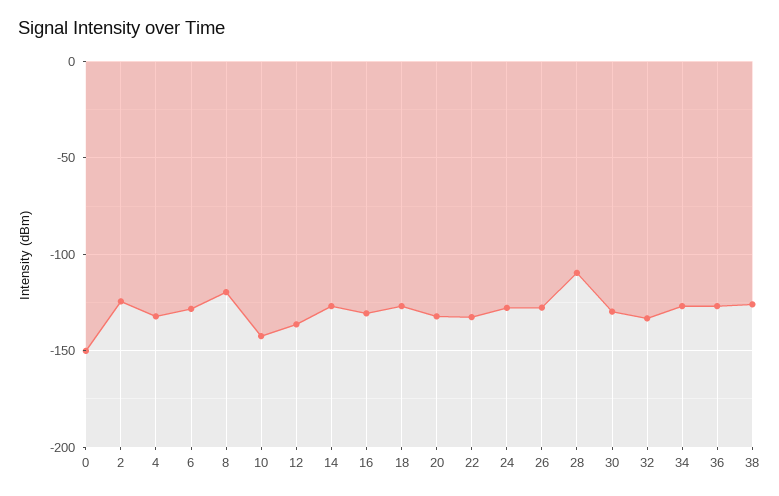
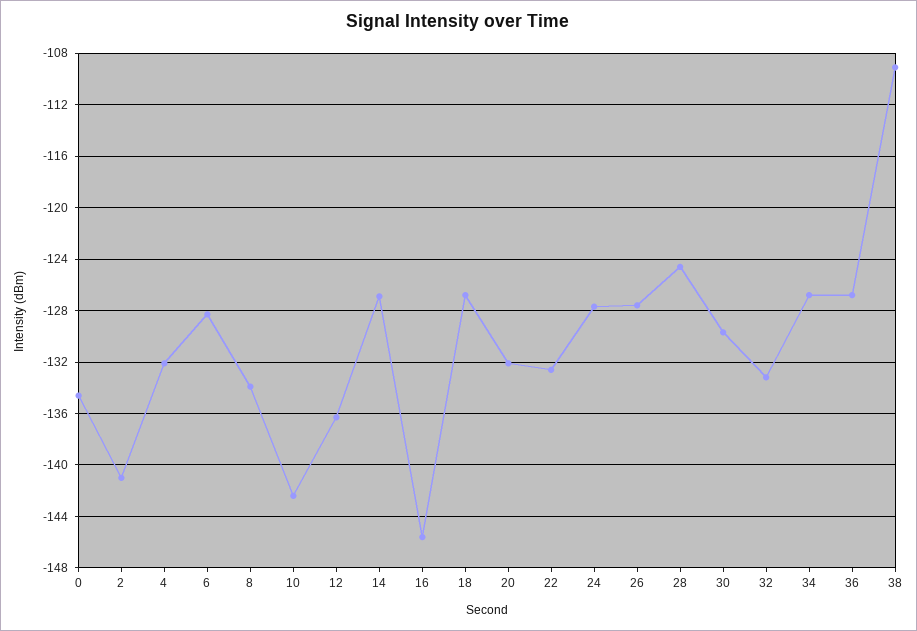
  {
-   "0": -150,
+   "0": -134.5,
-   "2": -125,
+   "2": -141,
    "4": -132,
    "6": -128.5,
-   "8": -120,
+   "8": -134,
    "10": -142.5,
    "12": -136.5,
    "14": -127,
-   "16": -130,
+   "16": -145.5,
    "18": -127,
    "20": -132,
    "22": -132.5,
    "24": -127.5,
    "26": -127.5,
-   "28": -110,
+   "28": -124.5,
    "30": -129.5,
    "32": -133,
    "34": -127,
    "36": -127,
-   "38": -125
+   "38": -109
  }

